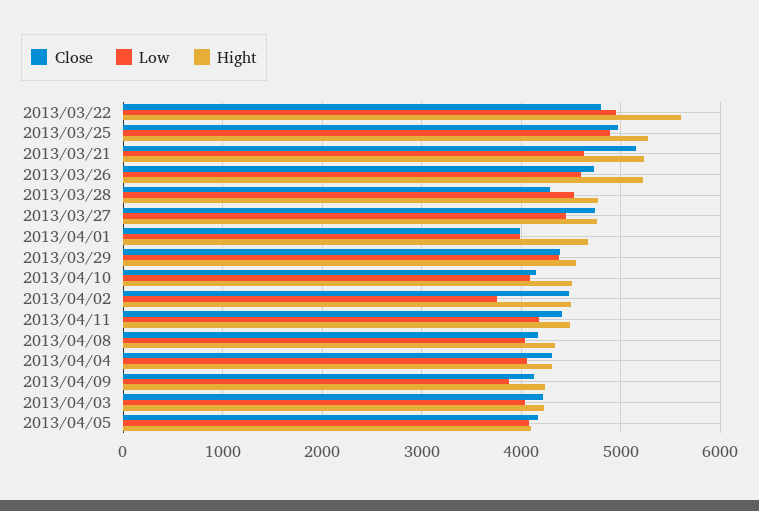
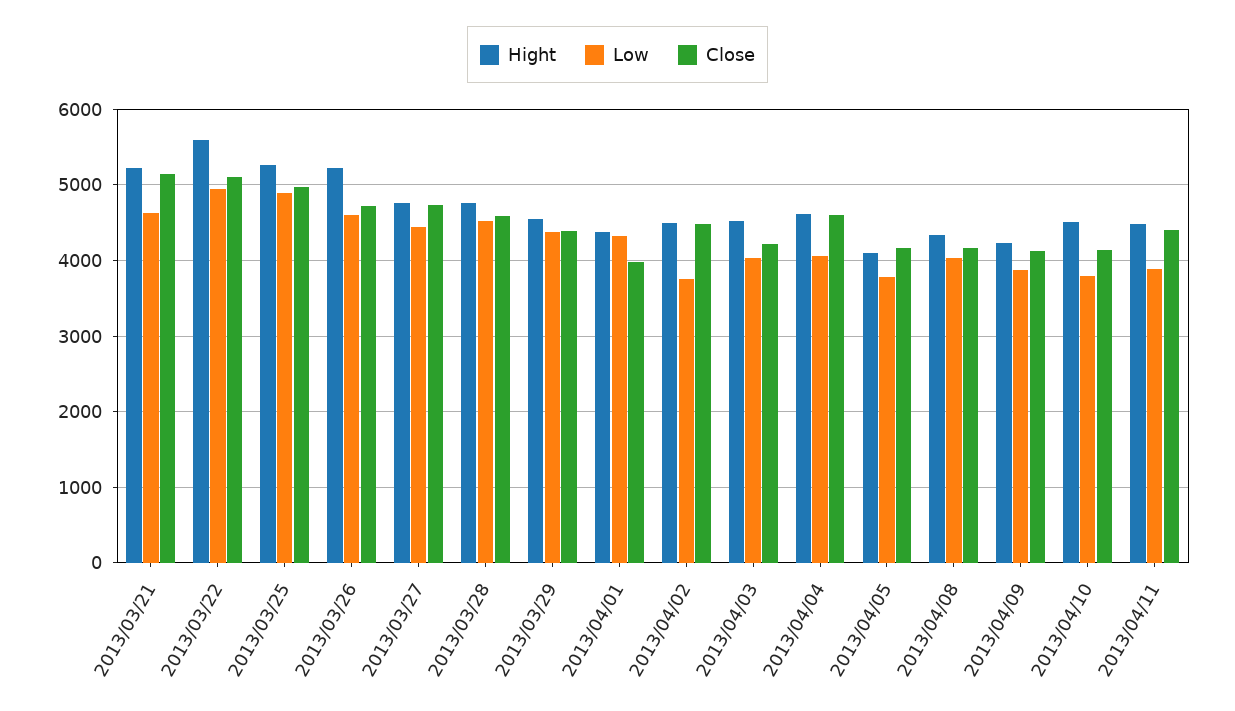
  {
    "Close": {
-     "2013/03/22": 4800,
+     "2013/03/22": 5100,
      "2013/03/25": 5000,
      "2013/03/21": 5200,
      "2013/03/26": 4700,
-     "2013/03/28": 4300,
+     "2013/03/28": 4600,
      "2013/03/27": 4700,
      "2013/04/01": 4000,
      "2013/03/29": 4400,
      "2013/04/10": 4100,
      "2013/04/02": 4500,
      "2013/04/11": 4400,
      "2013/04/08": 4200,
-     "2013/04/04": 4300,
+     "2013/04/04": 4600,
      "2013/04/09": 4100,
      "2013/04/03": 4200,
      "2013/04/05": 4200
    },
    "Low": {
      "2013/03/22": 5000,
      "2013/03/25": 4900,
      "2013/03/21": 4600,
      "2013/03/26": 4600,
      "2013/03/28": 4500,
      "2013/03/27": 4500,
-     "2013/04/01": 4000,
+     "2013/04/01": 4300,
      "2013/03/29": 4400,
-     "2013/04/10": 4100,
+     "2013/04/10": 3800,
      "2013/04/02": 3800,
-     "2013/04/11": 4200,
+     "2013/04/11": 3900,
      "2013/04/08": 4000,
      "2013/04/04": 4100,
      "2013/04/09": 3900,
      "2013/04/03": 4000,
-     "2013/04/05": 4100
+     "2013/04/05": 3800
    },
    "Hight": {
      "2013/03/22": 5600,
      "2013/03/25": 5300,
      "2013/03/21": 5200,
      "2013/03/26": 5200,
      "2013/03/28": 4800,
      "2013/03/27": 4800,
-     "2013/04/01": 4700,
+     "2013/04/01": 4400,
      "2013/03/29": 4600,
      "2013/04/10": 4500,
      "2013/04/02": 4500,
      "2013/04/11": 4500,
      "2013/04/08": 4300,
-     "2013/04/04": 4300,
+     "2013/04/04": 4600,
      "2013/04/09": 4200,
-     "2013/04/03": 4200,
+     "2013/04/03": 4500,
      "2013/04/05": 4100
    }
  }

